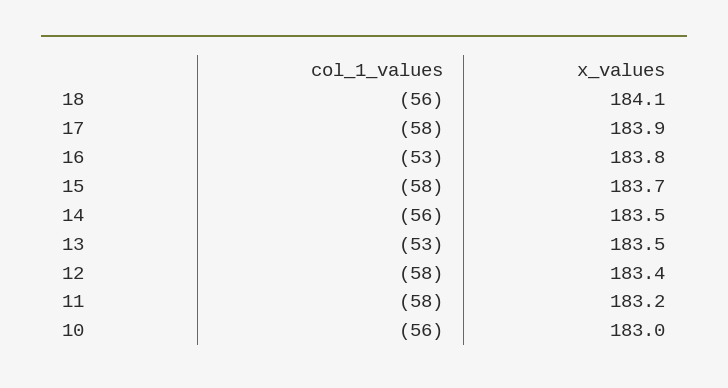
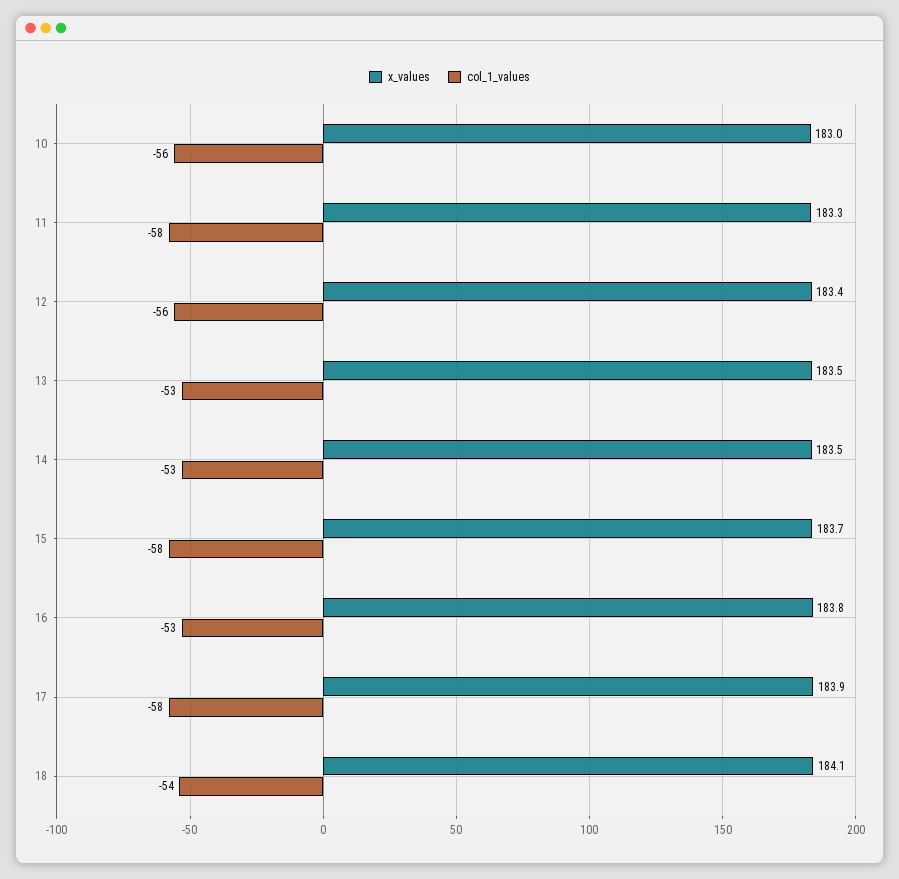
  {
    "col_1_values": {
-     "18": -56,
+     "18": -54,
      "17": -58,
      "16": -53,
      "15": -58,
-     "14": -56,
+     "14": -53,
      "13": -53,
-     "12": -58,
+     "12": -56,
      "11": -58,
      "10": -56
    },
    "x_values": {
      "18": 184.1,
      "17": 183.9,
      "16": 183.8,
      "15": 183.7,
      "14": 183.5,
      "13": 183.5,
      "12": 183.4,
-     "11": 183.2,
+     "11": 183.3,
      "10": 183
    }
  }

